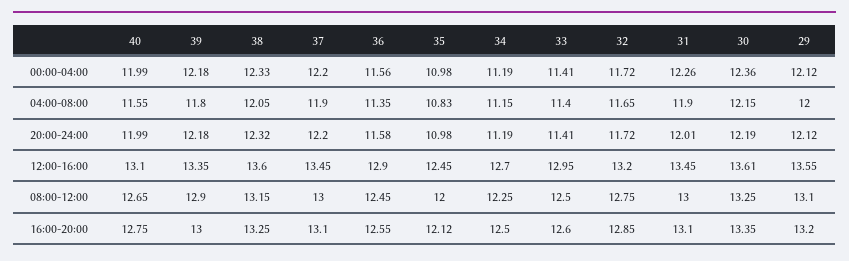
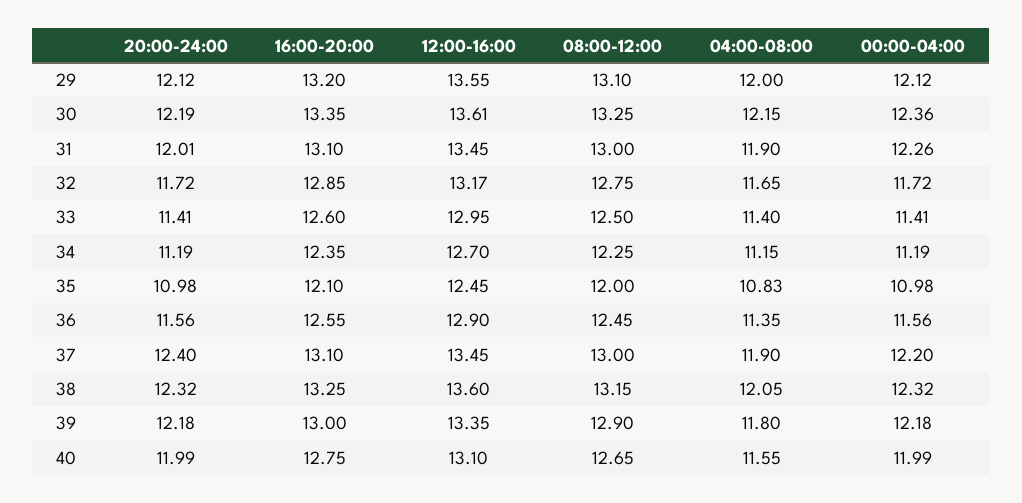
  {
    "40": {
      "00:00-04:00": 11.99,
      "04:00-08:00": 11.55,
      "20:00-24:00": 11.99,
      "12:00-16:00": 13.1,
      "08:00-12:00": 12.65,
      "16:00-20:00": 12.75
    },
    "39": {
      "00:00-04:00": 12.18,
      "04:00-08:00": 11.8,
      "20:00-24:00": 12.18,
      "12:00-16:00": 13.35,
      "08:00-12:00": 12.9,
      "16:00-20:00": 13
    },
    "38": {
-     "00:00-04:00": 12.33,
+     "00:00-04:00": 12.32,
      "04:00-08:00": 12.05,
      "20:00-24:00": 12.32,
      "12:00-16:00": 13.6,
      "08:00-12:00": 13.15,
      "16:00-20:00": 13.25
    },
    "37": {
      "00:00-04:00": 12.2,
      "04:00-08:00": 11.9,
-     "20:00-24:00": 12.2,
+     "20:00-24:00": 12.4,
      "12:00-16:00": 13.45,
      "08:00-12:00": 13,
      "16:00-20:00": 13.1
    },
    "36": {
      "00:00-04:00": 11.56,
      "04:00-08:00": 11.35,
-     "20:00-24:00": 11.58,
+     "20:00-24:00": 11.56,
      "12:00-16:00": 12.9,
      "08:00-12:00": 12.45,
      "16:00-20:00": 12.55
    },
    "35": {
      "00:00-04:00": 10.98,
      "04:00-08:00": 10.83,
      "20:00-24:00": 10.98,
      "12:00-16:00": 12.45,
      "08:00-12:00": 12,
-     "16:00-20:00": 12.12
+     "16:00-20:00": 12.1
    },
    "34": {
      "00:00-04:00": 11.19,
      "04:00-08:00": 11.15,
      "20:00-24:00": 11.19,
      "12:00-16:00": 12.7,
      "08:00-12:00": 12.25,
-     "16:00-20:00": 12.5
+     "16:00-20:00": 12.35
    },
    "33": {
      "00:00-04:00": 11.41,
      "04:00-08:00": 11.4,
      "20:00-24:00": 11.41,
      "12:00-16:00": 12.95,
      "08:00-12:00": 12.5,
      "16:00-20:00": 12.6
    },
    "32": {
      "00:00-04:00": 11.72,
      "04:00-08:00": 11.65,
      "20:00-24:00": 11.72,
-     "12:00-16:00": 13.2,
+     "12:00-16:00": 13.17,
      "08:00-12:00": 12.75,
      "16:00-20:00": 12.85
    },
    "31": {
      "00:00-04:00": 12.26,
      "04:00-08:00": 11.9,
      "20:00-24:00": 12.01,
      "12:00-16:00": 13.45,
      "08:00-12:00": 13,
      "16:00-20:00": 13.1
    },
    "30": {
      "00:00-04:00": 12.36,
      "04:00-08:00": 12.15,
      "20:00-24:00": 12.19,
      "12:00-16:00": 13.61,
      "08:00-12:00": 13.25,
      "16:00-20:00": 13.35
    },
    "29": {
      "00:00-04:00": 12.12,
      "04:00-08:00": 12,
      "20:00-24:00": 12.12,
      "12:00-16:00": 13.55,
      "08:00-12:00": 13.1,
      "16:00-20:00": 13.2
    }
  }

